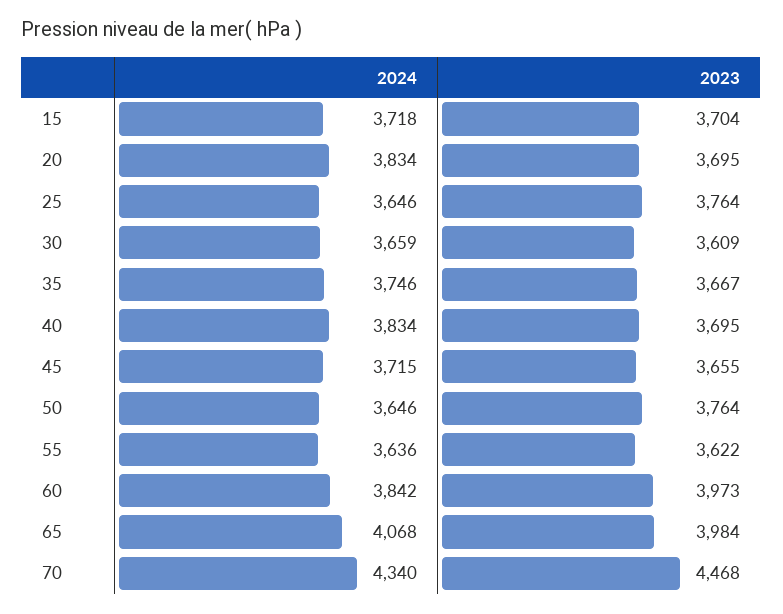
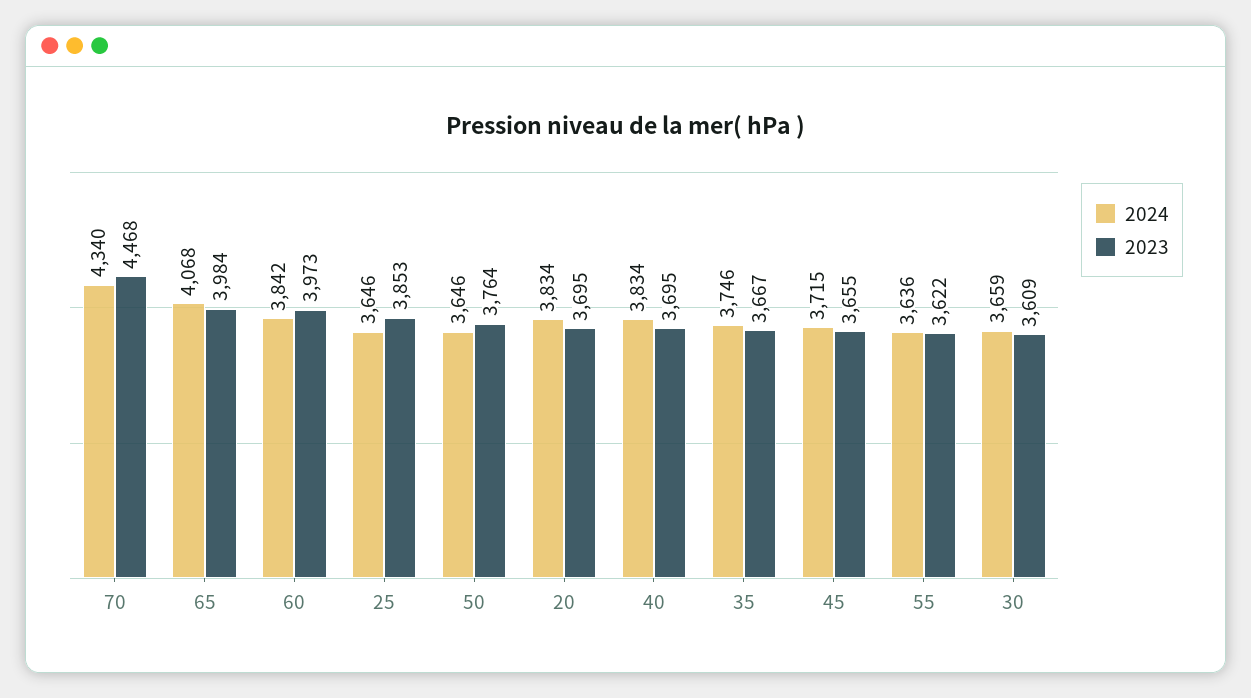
  {
    "2024": {
-     "15": 3718,
      "20": 3834,
      "25": 3646,
      "30": 3659,
      "35": 3746,
      "40": 3834,
      "45": 3715,
      "50": 3646,
      "55": 3636,
      "60": 3842,
      "65": 4068,
      "70": 4340
    },
    "2023": {
-     "15": 3704,
      "20": 3695,
-     "25": 3764,
+     "25": 3853,
      "30": 3609,
      "35": 3667,
      "40": 3695,
      "45": 3655,
      "50": 3764,
      "55": 3622,
      "60": 3973,
      "65": 3984,
      "70": 4468
    }
  }

